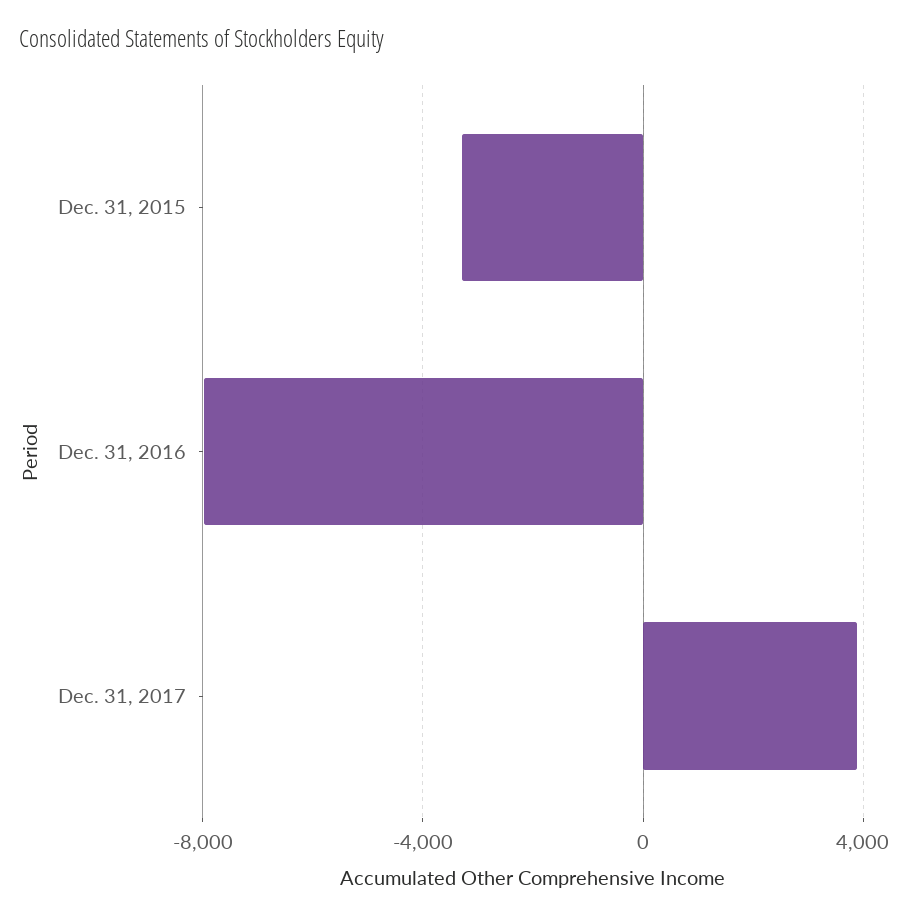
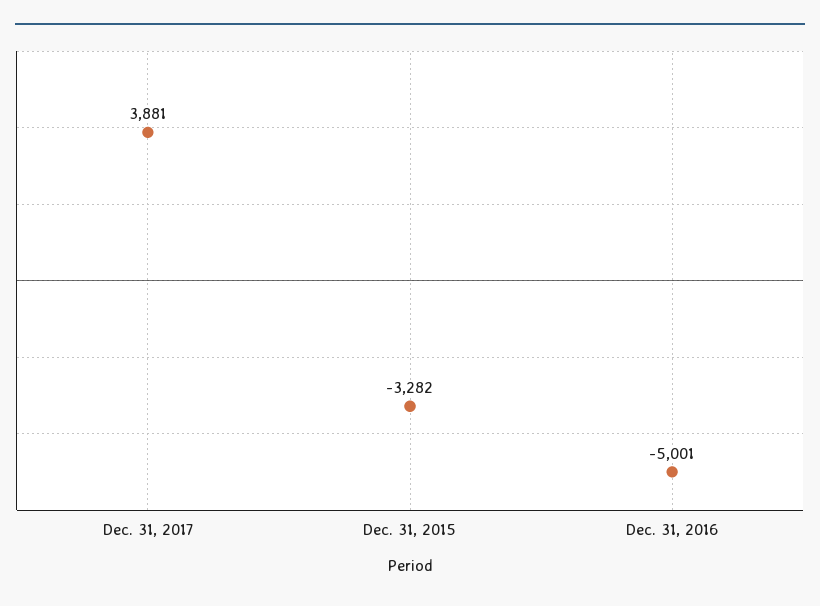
  {
    "Dec. 31, 2015": -3282,
-   "Dec. 31, 2016": -8000,
+   "Dec. 31, 2016": -5001,
    "Dec. 31, 2017": 3881
  }

